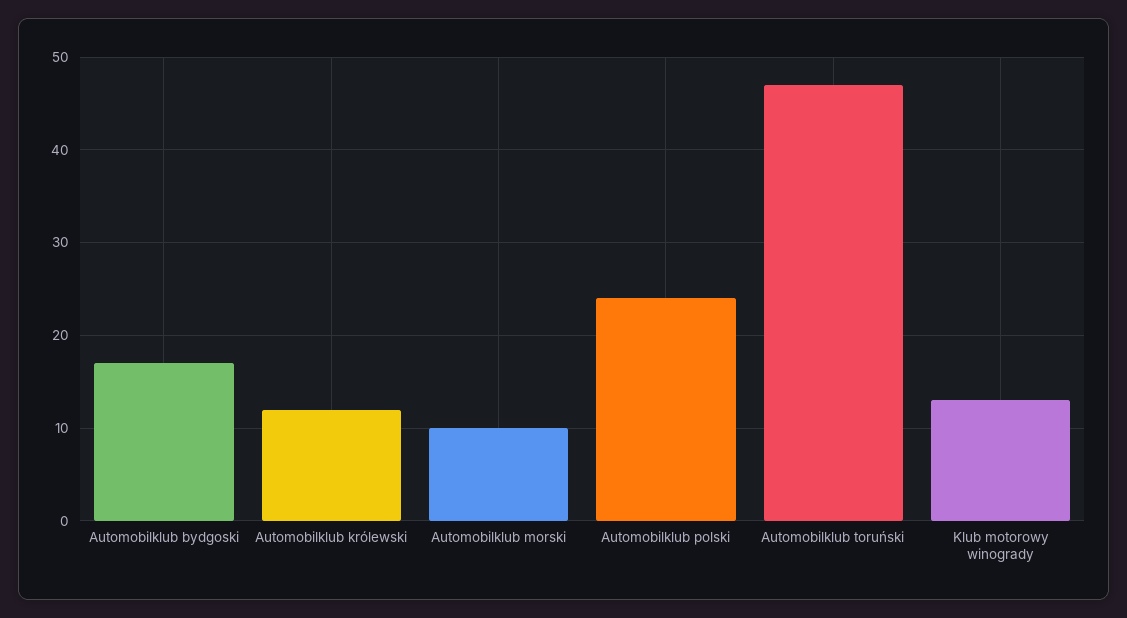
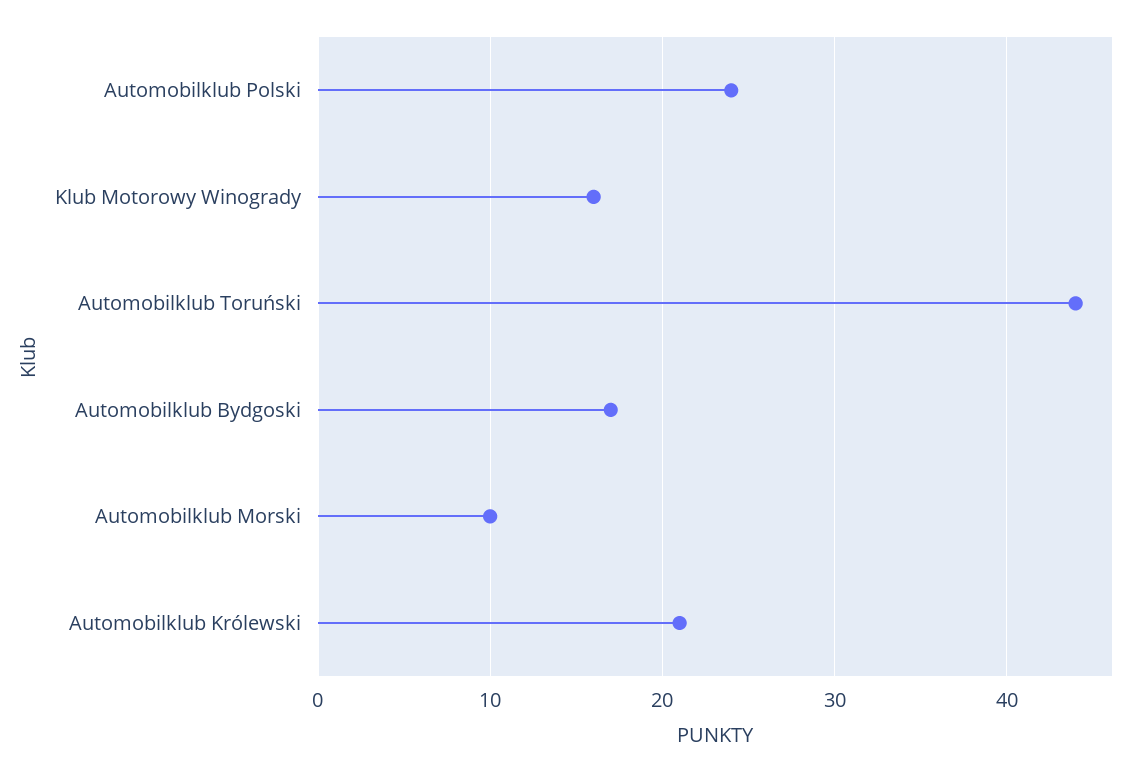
  {
    "Automobilklub bydgoski": 17,
-   "Automobilklub królewski": 12,
+   "Automobilklub królewski": 21,
    "Automobilklub morski": 10,
    "Automobilklub polski": 24,
-   "Automobilklub toruński": 47,
+   "Automobilklub toruński": 44,
-   "Klub motorowy winogrady": 13
+   "Klub motorowy winogrady": 16
  }

